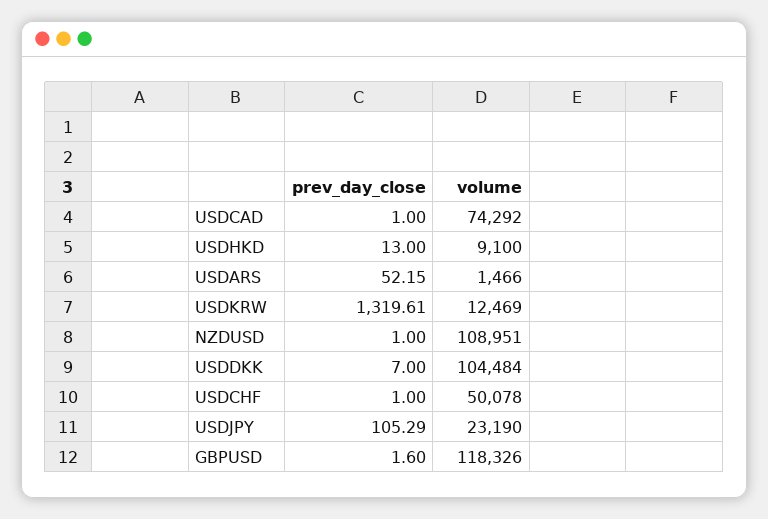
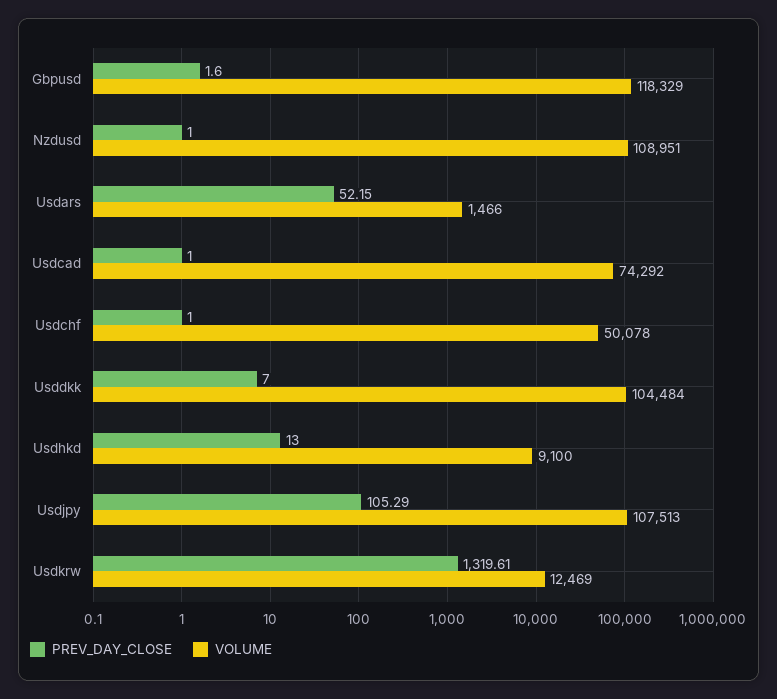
  {
    "prev_day_close": {
      "USDCAD": 1,
      "USDHKD": 13,
      "USDARS": 52.15,
      "USDKRW": 1319.61,
      "NZDUSD": 1,
      "USDDKK": 7,
      "USDCHF": 1,
      "USDJPY": 105.29,
      "GBPUSD": 1.6
    },
    "volume": {
      "USDCAD": 74292,
      "USDHKD": 9100,
      "USDARS": 1466,
      "USDKRW": 12469,
      "NZDUSD": 108951,
      "USDDKK": 104484,
      "USDCHF": 50078,
-     "USDJPY": 23190,
+     "USDJPY": 107513,
-     "GBPUSD": 118326
+     "GBPUSD": 118329
    }
  }

